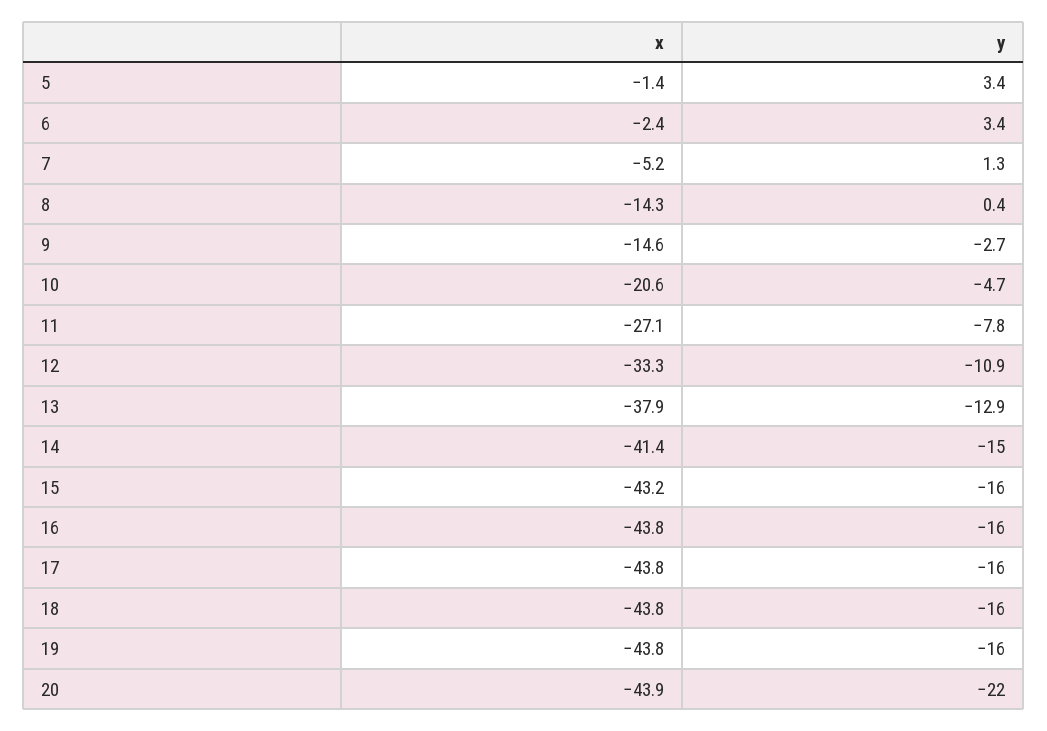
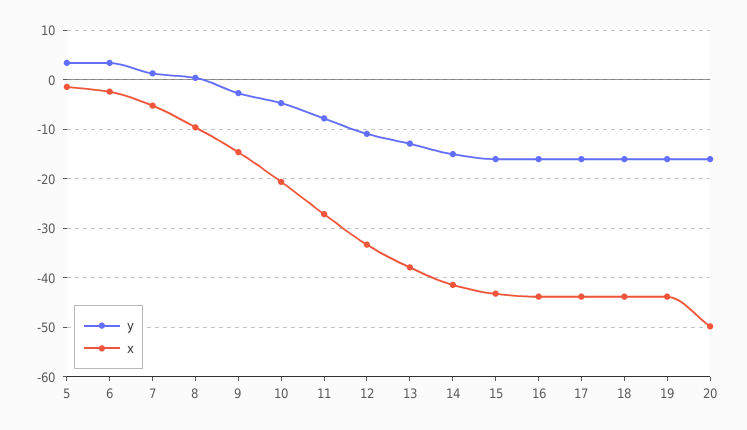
  {
    "x": {
      "5": -1.4,
      "6": -2.4,
      "7": -5.2,
-     "8": -14.3,
+     "8": -10,
      "9": -14.6,
      "10": -20.6,
      "11": -27.1,
      "12": -33.3,
      "13": -37.9,
      "14": -41.4,
      "15": -43.2,
      "16": -43.8,
      "17": -43.8,
      "18": -43.8,
      "19": -43.8,
-     "20": -43.9
+     "20": -50
    },
    "y": {
      "5": 3.4,
      "6": 3.4,
      "7": 1.3,
      "8": 0.4,
      "9": -2.7,
      "10": -4.7,
      "11": -7.8,
      "12": -10.9,
      "13": -12.9,
      "14": -15,
      "15": -16,
      "16": -16,
      "17": -16,
      "18": -16,
      "19": -16,
-     "20": -22
+     "20": -16
    }
  }

